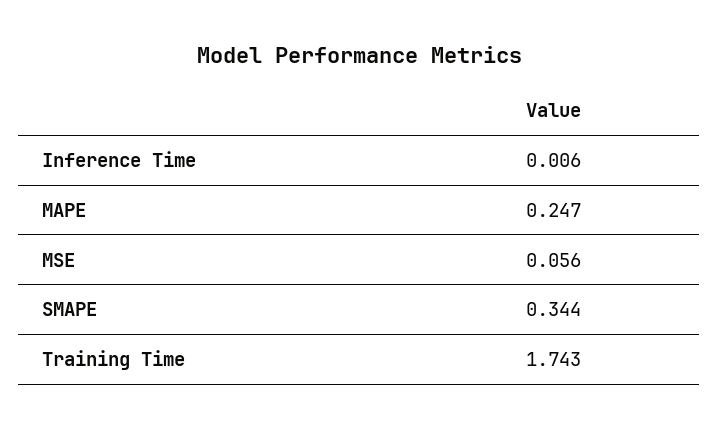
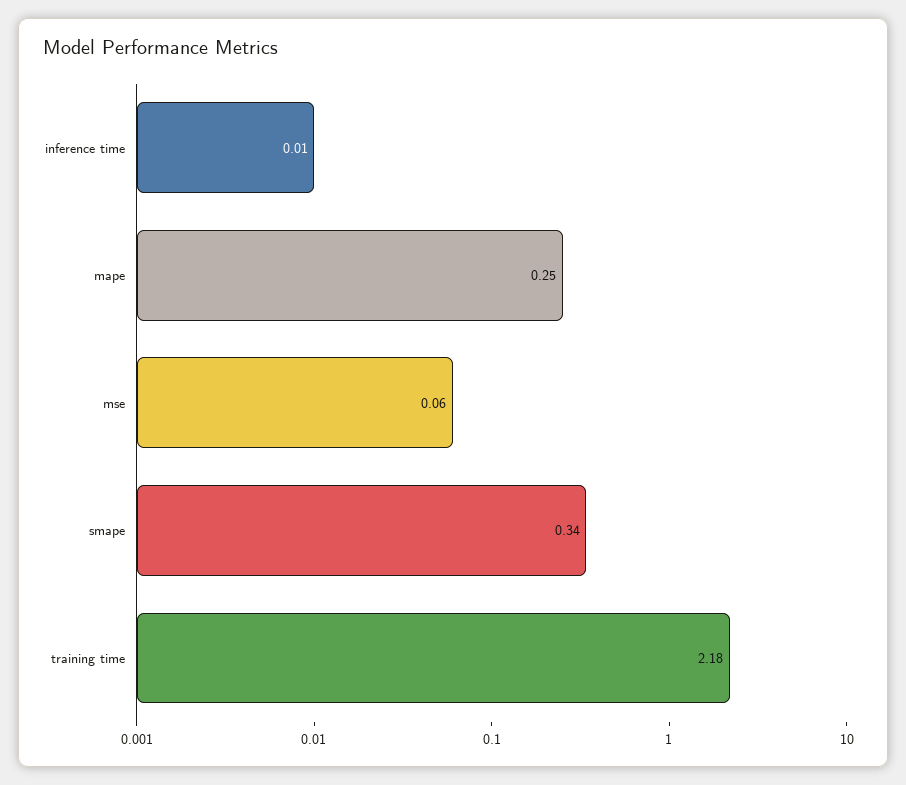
  {
    "Inference Time": 0.006,
    "MAPE": 0.247,
    "MSE": 0.056,
    "SMAPE": 0.344,
-   "Training Time": 1.743
+   "Training Time": 2.18
  }

